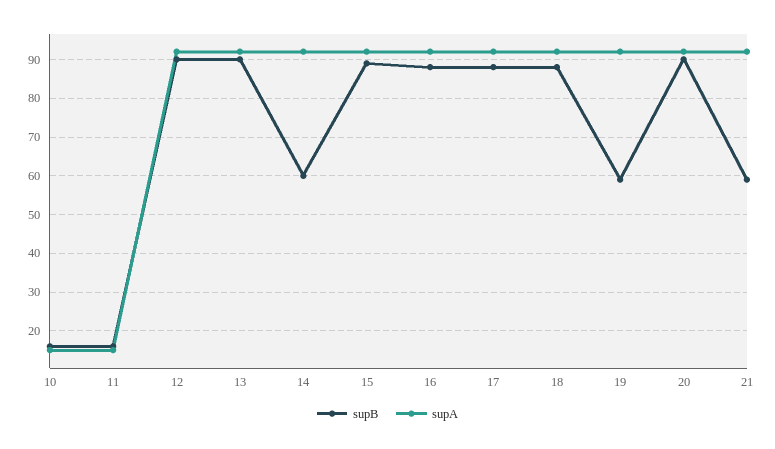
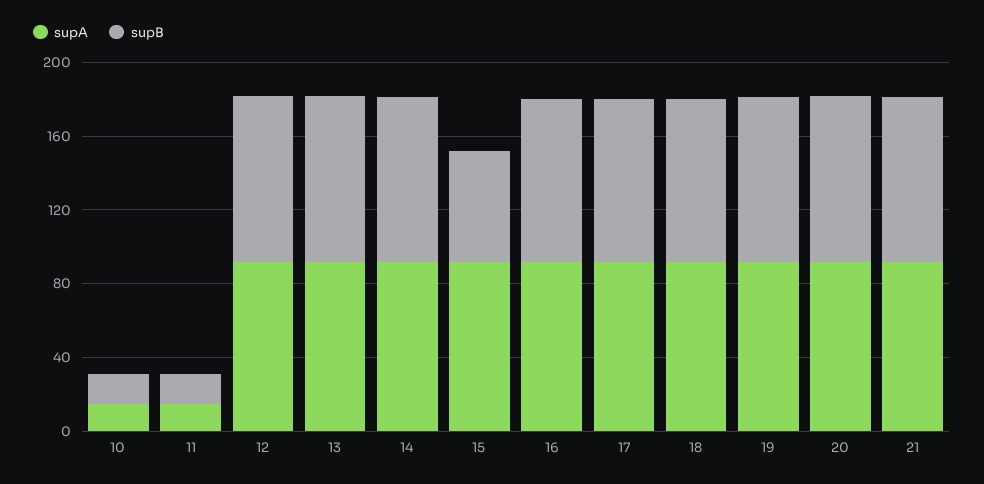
  {
    "supB": {
      "10": 15,
      "11": 15,
      "12": 90,
      "13": 90,
-     "14": 60,
+     "14": 90,
-     "15": 90,
+     "15": 60,
      "16": 90,
      "17": 90,
      "18": 90,
-     "19": 60,
+     "19": 90,
      "20": 90,
-     "21": 60
+     "21": 90
    },
    "supA": {
      "10": 15,
      "11": 15,
      "12": 90,
      "13": 90,
      "14": 90,
      "15": 90,
      "16": 90,
      "17": 90,
      "18": 90,
      "19": 90,
      "20": 90,
      "21": 90
    }
  }

